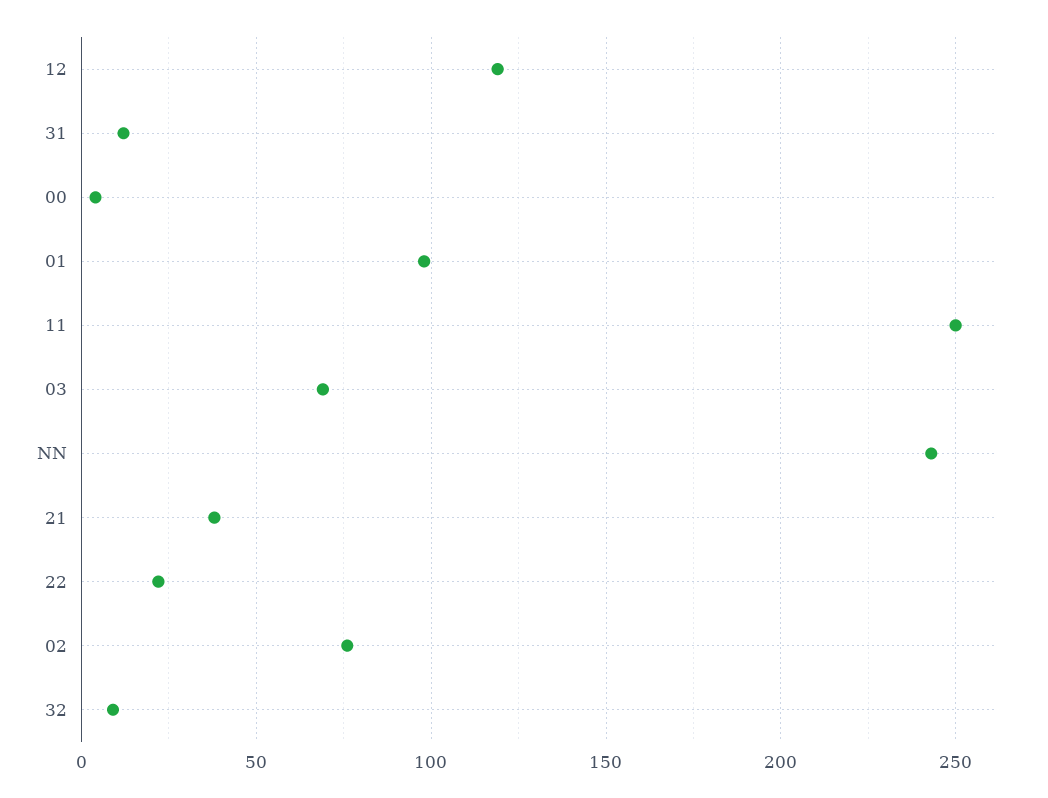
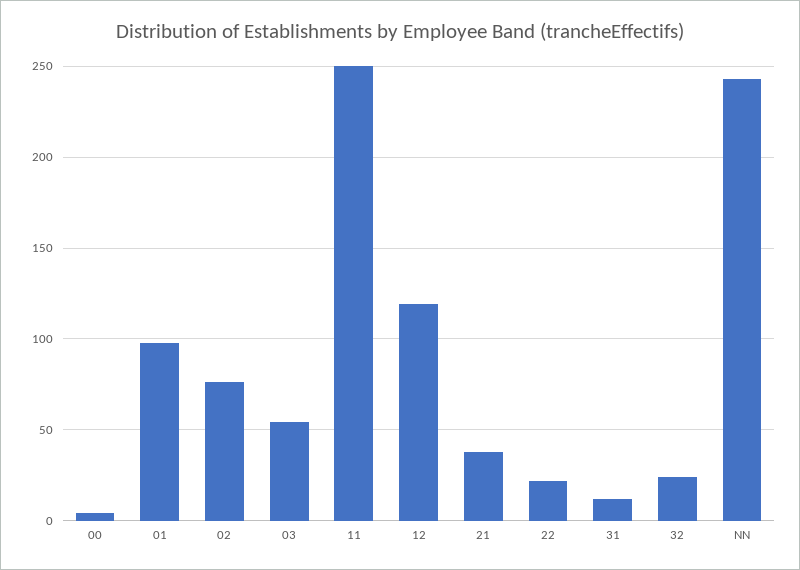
  {
    "12": 120,
    "31": 10,
    "00": 5,
    "01": 100,
    "11": 250,
-   "03": 70,
+   "03": 55,
    "NN": 245,
    "21": 40,
    "22": 20,
    "02": 75,
-   "32": 10
+   "32": 25
  }

